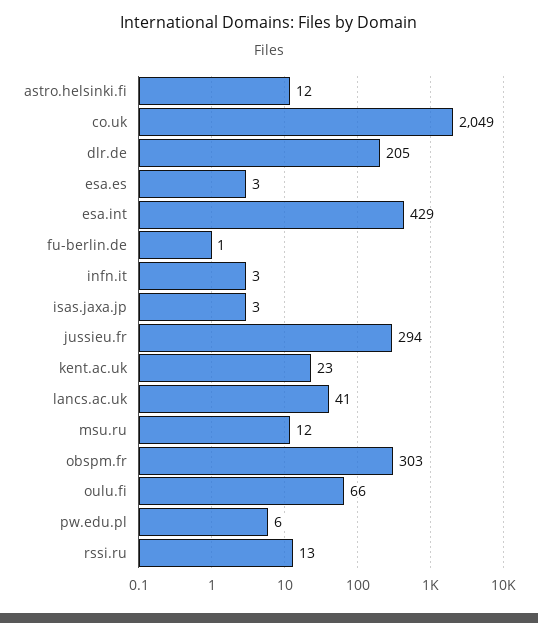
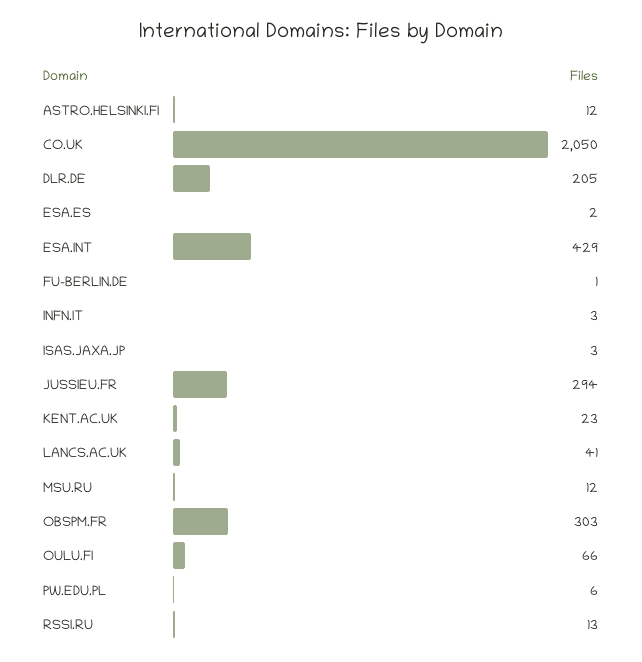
  {
    "astro.helsinki.fi": 12,
-   "co.uk": 2049,
+   "co.uk": 2050,
    "dlr.de": 205,
-   "esa.es": 3,
+   "esa.es": 2,
    "esa.int": 429,
    "fu-berlin.de": 1,
    "infn.it": 3,
    "isas.jaxa.jp": 3,
    "jussieu.fr": 294,
    "kent.ac.uk": 23,
    "lancs.ac.uk": 41,
    "msu.ru": 12,
    "obspm.fr": 303,
    "oulu.fi": 66,
    "pw.edu.pl": 6,
    "rssi.ru": 13
  }

